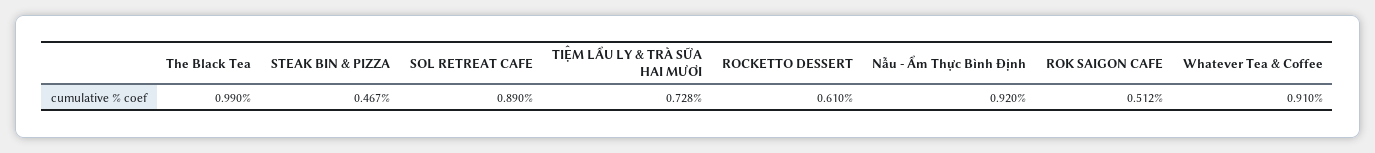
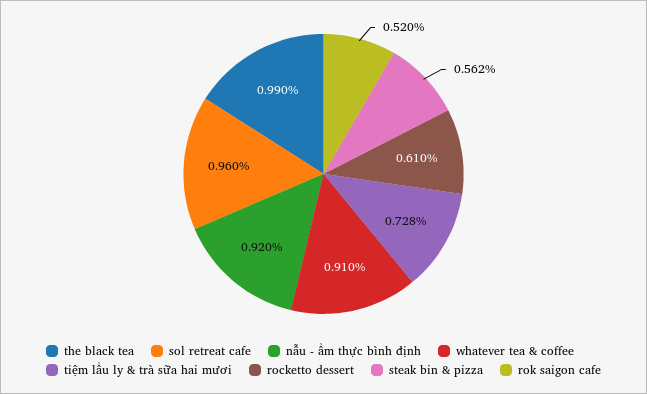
  {
    "The Black Tea": 0.99,
-   "STEAK BIN & PIZZA": 0.467,
+   "STEAK BIN & PIZZA": 0.562,
-   "SOL RETREAT CAFE": 0.89,
+   "SOL RETREAT CAFE": 0.96,
    "TIỆM LẨU LY & TRÀ SỮA HAI MƯƠI": 0.728,
    "ROCKETTO DESSERT": 0.61,
    "Nẫu - Ẩm Thực Bình Định": 0.92,
-   "ROK SAIGON CAFE": 0.512,
+   "ROK SAIGON CAFE": 0.52,
    "Whatever Tea & Coffee": 0.91
  }

